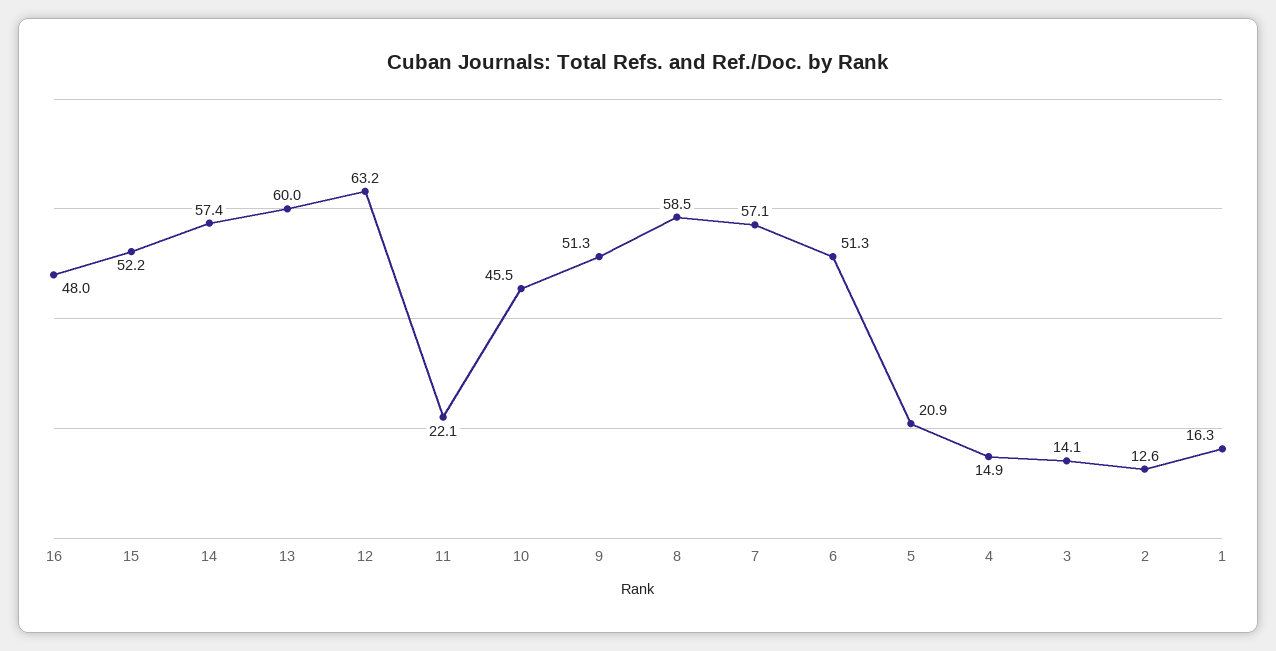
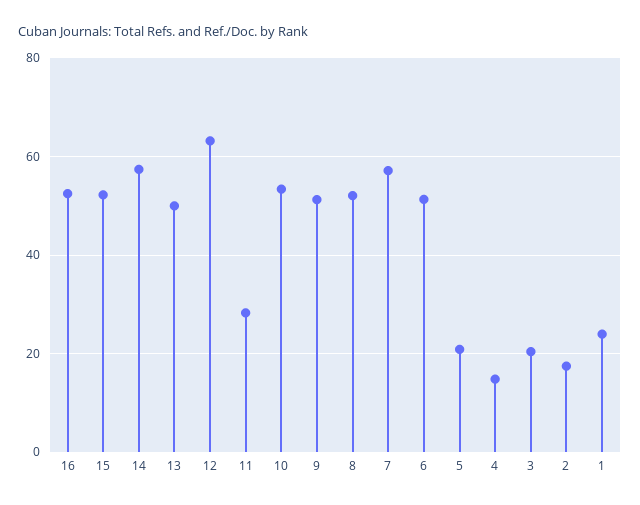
  {
-   "16": 48,
+   "16": 52,
    "15": 52.2,
    "14": 57.4,
-   "13": 60,
+   "13": 50,
    "12": 63.2,
-   "11": 22.1,
+   "11": 28,
-   "10": 45.5,
+   "10": 54,
    "9": 51.3,
-   "8": 58.5,
+   "8": 52,
    "7": 57.1,
    "6": 51.3,
    "5": 20.9,
    "4": 14.9,
-   "3": 14.1,
+   "3": 20,
-   "2": 12.6,
+   "2": 18,
-   "1": 16.3
+   "1": 24
  }

